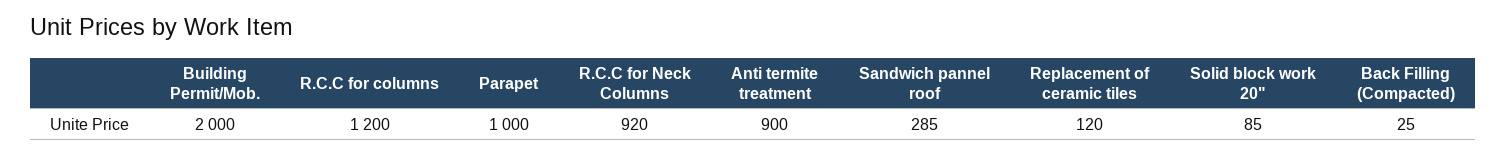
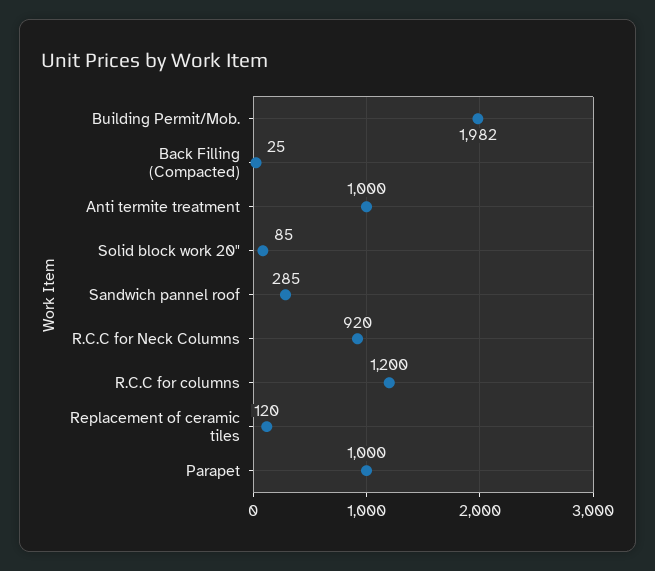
  {
-   "Building Permit/Mob.": 2000,
+   "Building Permit/Mob.": 1982,
    "R.C.C for columns": 1200,
    "Parapet": 1000,
    "R.C.C for Neck Columns": 920,
-   "Anti termite treatment": 900,
+   "Anti termite treatment": 1000,
    "Sandwich pannel roof": 285,
    "Replacement of ceramic tiles": 120,
    "Solid block work 20\"": 85,
    "Back Filling (Compacted)": 25
  }

